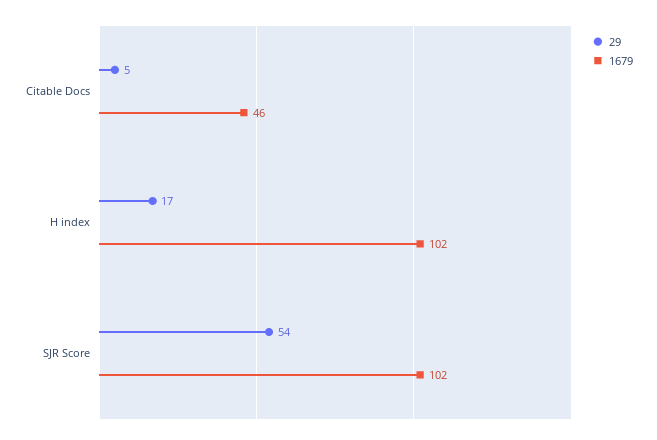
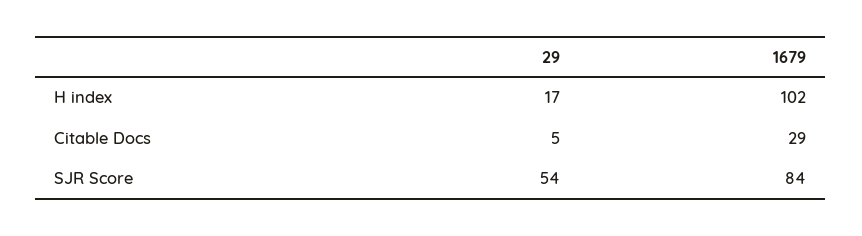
  {
    "29": {
      "Citable Docs": 5,
      "H index": 17,
      "SJR Score": 54
    },
    "1679": {
-     "Citable Docs": 46,
+     "Citable Docs": 29,
      "H index": 102,
-     "SJR Score": 102
+     "SJR Score": 84
    }
  }

